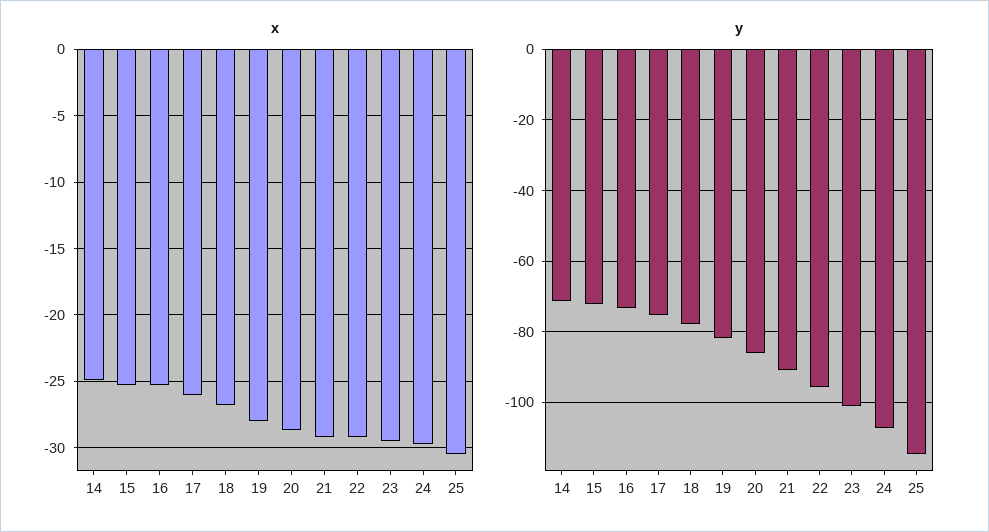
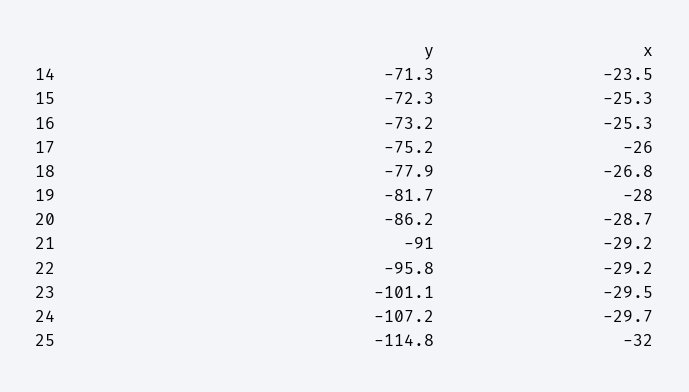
  {
    "x": {
-     "14": -25,
+     "14": -23.5,
      "15": -25.3,
      "16": -25.3,
      "17": -26,
      "18": -26.8,
      "19": -28,
      "20": -28.7,
      "21": -29.2,
      "22": -29.2,
      "23": -29.5,
      "24": -29.7,
-     "25": -30.5
+     "25": -32
    },
    "y": {
      "14": -71.3,
      "15": -72.3,
      "16": -73.2,
      "17": -75.2,
      "18": -77.9,
      "19": -81.7,
      "20": -86.2,
      "21": -91,
      "22": -95.8,
      "23": -101.1,
      "24": -107.2,
      "25": -114.8
    }
  }

